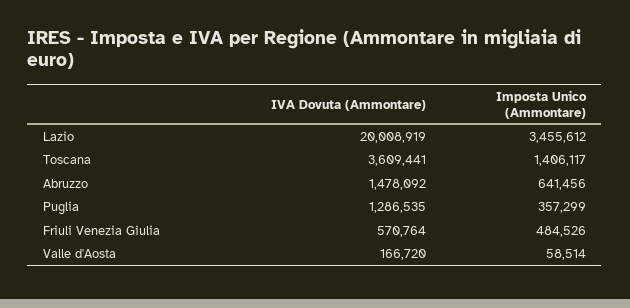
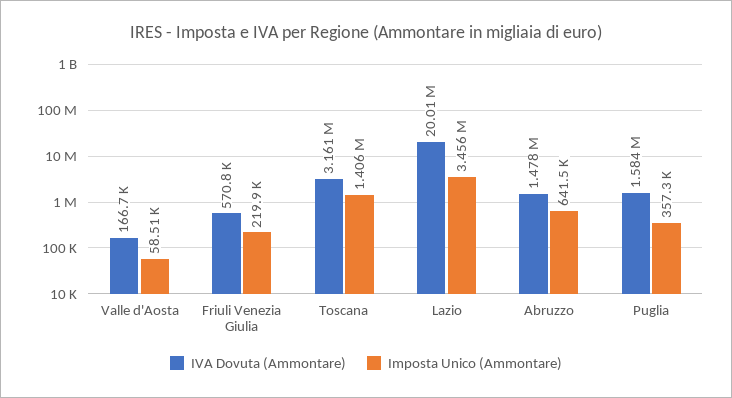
  {
    "IVA Dovuta (Ammontare)": {
      "Lazio": 20008919,
-     "Toscana": 3609441,
+     "Toscana": 3161000,
      "Abruzzo": 1478092,
-     "Puglia": 1286535,
+     "Puglia": 1584000,
      "Friuli Venezia Giulia": 570764,
      "Valle d'Aosta": 166720
    },
    "Imposta Unico (Ammontare)": {
      "Lazio": 3455612,
      "Toscana": 1406117,
      "Abruzzo": 641456,
      "Puglia": 357299,
-     "Friuli Venezia Giulia": 484526,
+     "Friuli Venezia Giulia": 219900,
      "Valle d'Aosta": 58514
    }
  }

